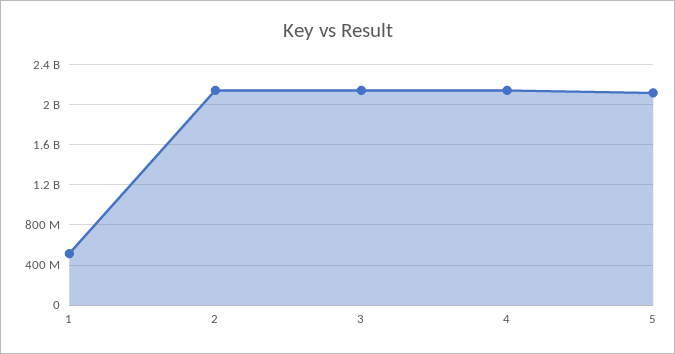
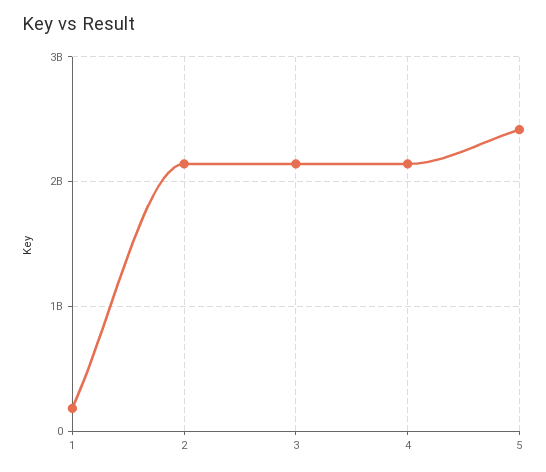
  {
-   "1": 500000000,
+   "1": 200000000,
    "2": 2100000000,
    "3": 2100000000,
    "4": 2100000000,
-   "5": 2100000000
+   "5": 2400000000
  }

